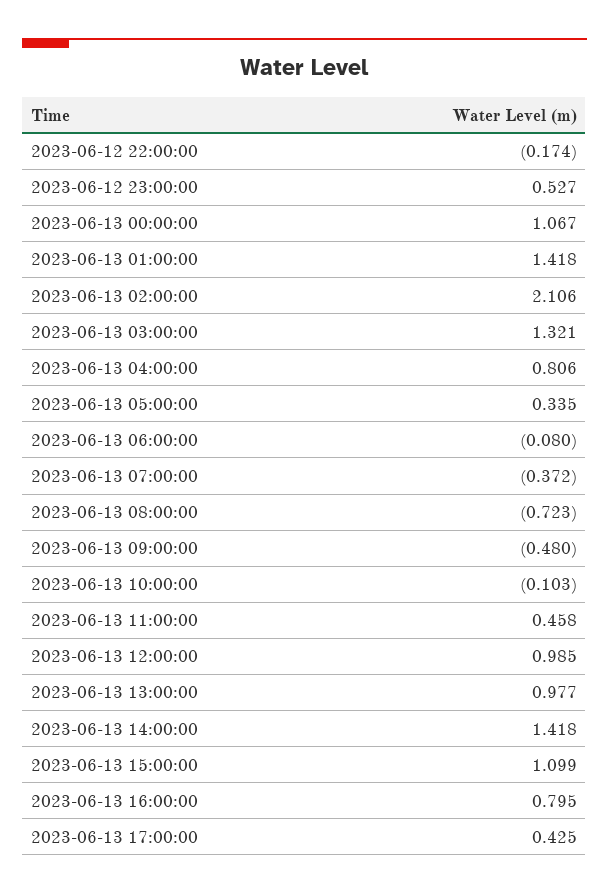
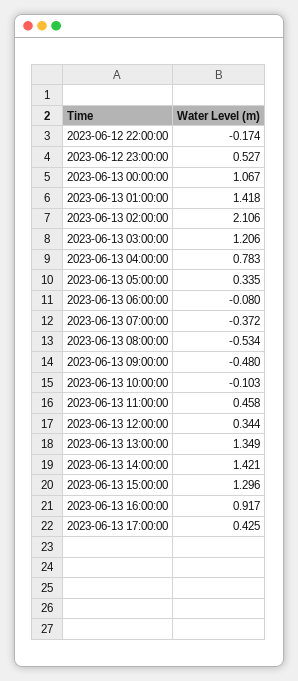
  {
    "2023-06-12 22:00:00": -0.174,
    "2023-06-12 23:00:00": 0.527,
    "2023-06-13 00:00:00": 1.067,
    "2023-06-13 01:00:00": 1.418,
    "2023-06-13 02:00:00": 2.106,
-   "2023-06-13 03:00:00": 1.321,
+   "2023-06-13 03:00:00": 1.206,
-   "2023-06-13 04:00:00": 0.806,
+   "2023-06-13 04:00:00": 0.783,
    "2023-06-13 05:00:00": 0.335,
    "2023-06-13 06:00:00": -0.08,
    "2023-06-13 07:00:00": -0.372,
-   "2023-06-13 08:00:00": -0.723,
+   "2023-06-13 08:00:00": -0.534,
    "2023-06-13 09:00:00": -0.48,
    "2023-06-13 10:00:00": -0.103,
    "2023-06-13 11:00:00": 0.458,
-   "2023-06-13 12:00:00": 0.985,
+   "2023-06-13 12:00:00": 0.344,
-   "2023-06-13 13:00:00": 0.977,
+   "2023-06-13 13:00:00": 1.349,
-   "2023-06-13 14:00:00": 1.418,
+   "2023-06-13 14:00:00": 1.421,
-   "2023-06-13 15:00:00": 1.099,
+   "2023-06-13 15:00:00": 1.296,
-   "2023-06-13 16:00:00": 0.795,
+   "2023-06-13 16:00:00": 0.917,
    "2023-06-13 17:00:00": 0.425
  }

